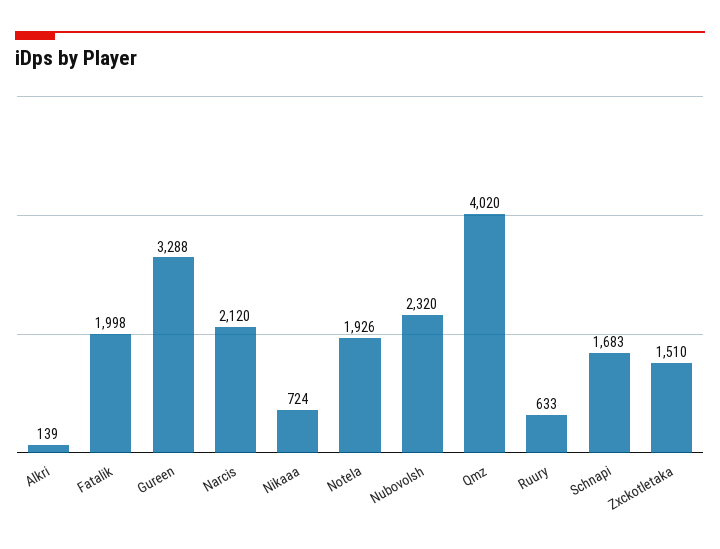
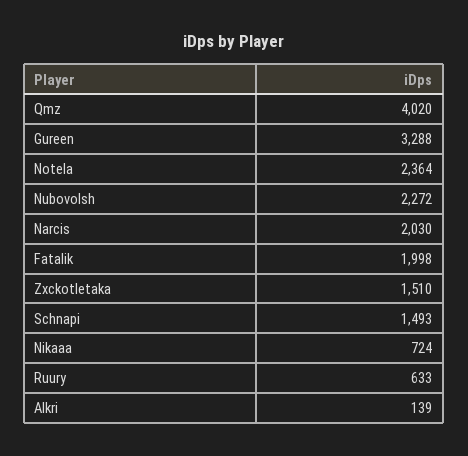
  {
    "Alkri": 139,
    "Fatalik": 1998,
    "Gureen": 3288,
-   "Narcis": 2120,
+   "Narcis": 2030,
    "Nikaaa": 724,
-   "Notela": 1926,
+   "Notela": 2364,
-   "Nubovolsh": 2320,
+   "Nubovolsh": 2272,
    "Qmz": 4020,
    "Ruury": 633,
-   "Schnapi": 1683,
+   "Schnapi": 1493,
    "Zxckotletaka": 1510
  }

